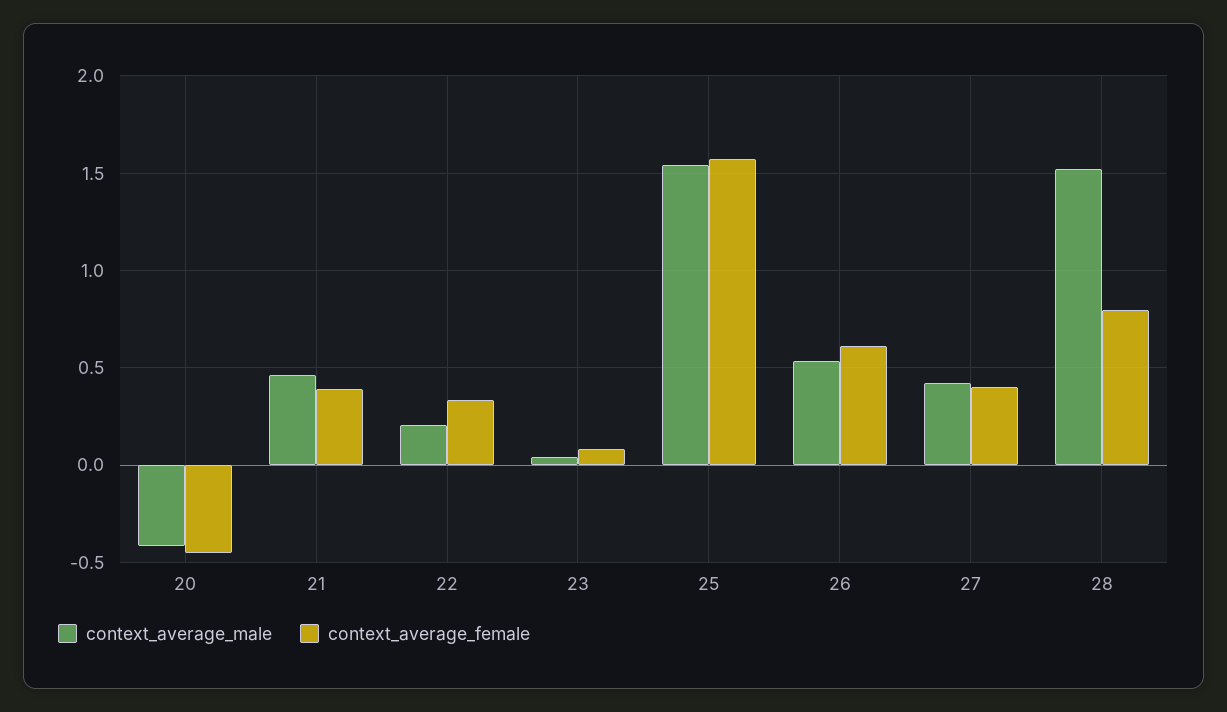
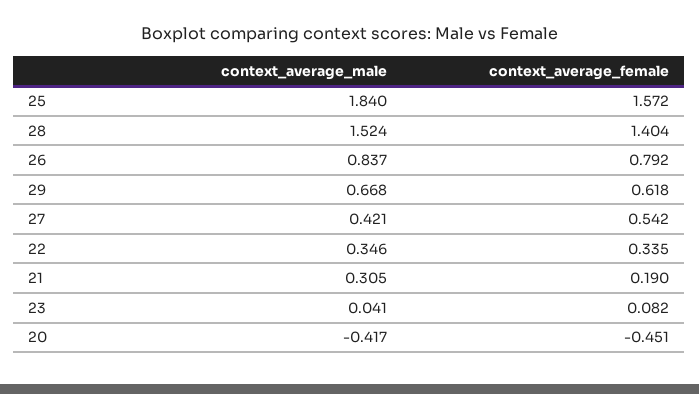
  {
    "context_average_male": {
      "20": -0.417,
-     "21": 0.45,
+     "21": 0.305,
-     "22": 0.2,
+     "22": 0.346,
      "23": 0.041,
-     "25": 1.55,
+     "25": 1.84,
-     "26": 0.55,
+     "26": 0.837,
      "27": 0.421,
-     "28": 1.524
+     "28": 1.524,
+     "29": 0.668
    },
    "context_average_female": {
      "20": -0.451,
-     "21": 0.4,
+     "21": 0.19,
      "22": 0.335,
      "23": 0.082,
      "25": 1.572,
-     "26": 0.6,
+     "26": 0.792,
-     "27": 0.4,
+     "27": 0.542,
-     "28": 0.8
+     "28": 1.404,
+     "29": 0.618
    }
  }

